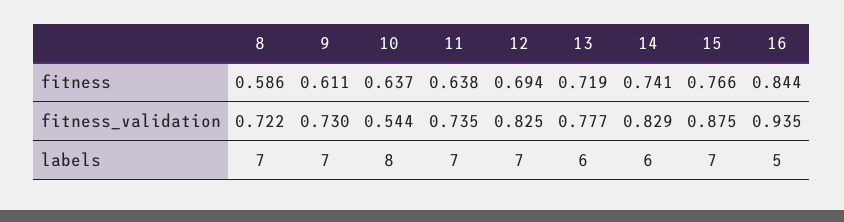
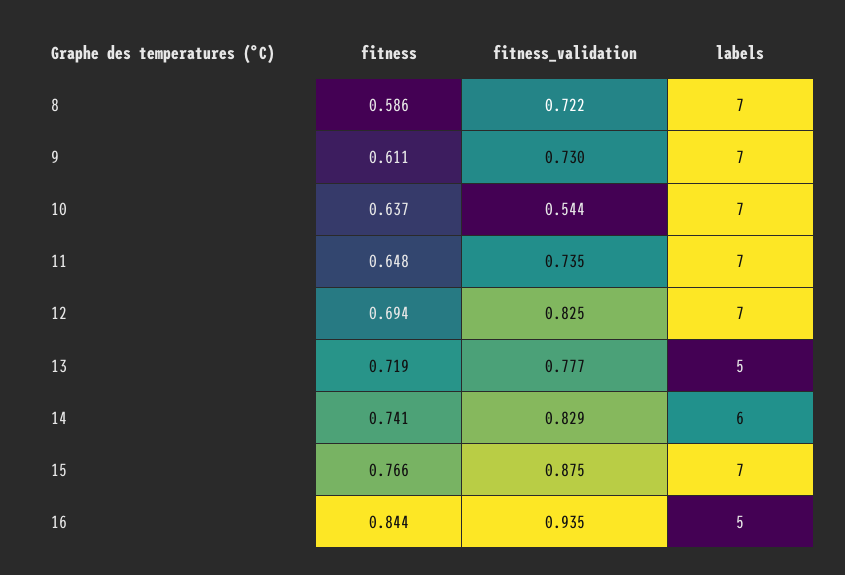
  {
    "8": {
      "fitness": 0.586,
      "fitness_validation": 0.722,
      "labels": 7
    },
    "9": {
      "fitness": 0.611,
      "fitness_validation": 0.73,
      "labels": 7
    },
    "10": {
      "fitness": 0.637,
      "fitness_validation": 0.544,
-     "labels": 8
+     "labels": 7
    },
    "11": {
-     "fitness": 0.638,
+     "fitness": 0.648,
      "fitness_validation": 0.735,
      "labels": 7
    },
    "12": {
      "fitness": 0.694,
      "fitness_validation": 0.825,
      "labels": 7
    },
    "13": {
      "fitness": 0.719,
      "fitness_validation": 0.777,
-     "labels": 6
+     "labels": 5
    },
    "14": {
      "fitness": 0.741,
      "fitness_validation": 0.829,
      "labels": 6
    },
    "15": {
      "fitness": 0.766,
      "fitness_validation": 0.875,
      "labels": 7
    },
    "16": {
      "fitness": 0.844,
      "fitness_validation": 0.935,
      "labels": 5
    }
  }

